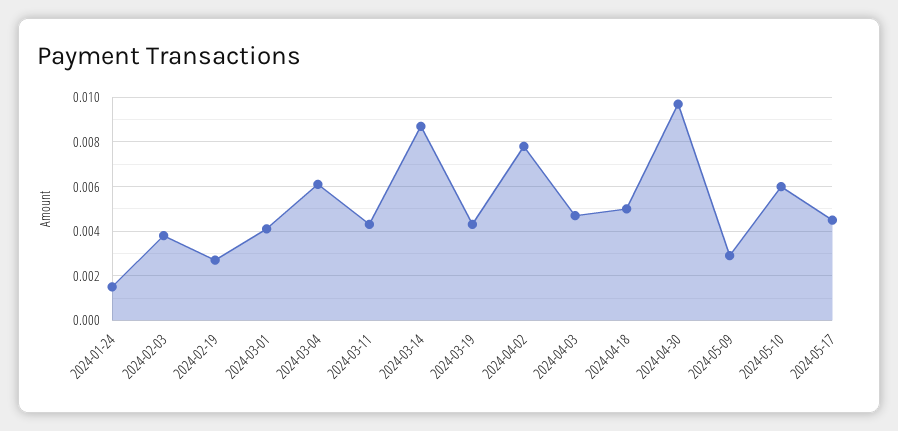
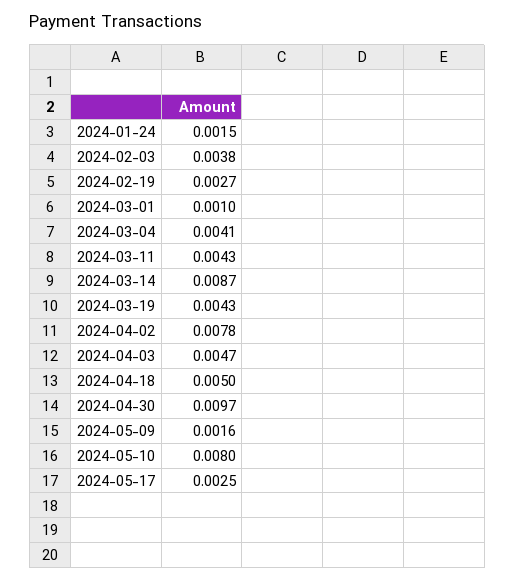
  {
    "2024-01-24": 0.0015,
    "2024-02-03": 0.0038,
    "2024-02-19": 0.0027,
-   "2024-03-01": 0.004,
+   "2024-03-01": 0.001,
-   "2024-03-04": 0.006,
+   "2024-03-04": 0.0041,
    "2024-03-11": 0.0043,
    "2024-03-14": 0.0087,
    "2024-03-19": 0.0043,
    "2024-04-02": 0.0078,
    "2024-04-03": 0.0047,
    "2024-04-18": 0.005,
    "2024-04-30": 0.0097,
-   "2024-05-09": 0.003,
+   "2024-05-09": 0.0016,
-   "2024-05-10": 0.006,
+   "2024-05-10": 0.008,
-   "2024-05-17": 0.0045
+   "2024-05-17": 0.0025
  }

